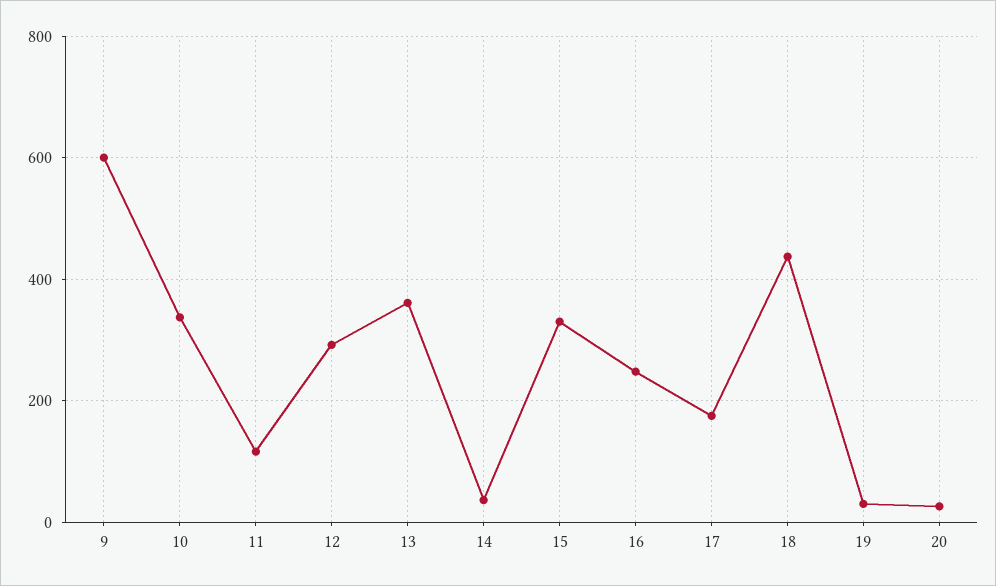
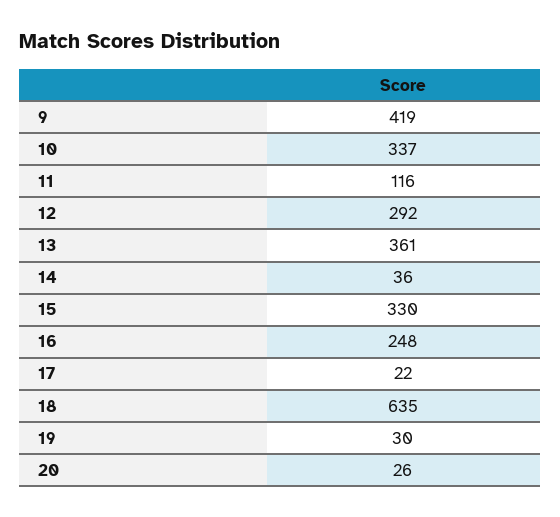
  {
-   "9": 600,
+   "9": 419,
    "10": 337,
    "11": 116,
    "12": 292,
    "13": 361,
    "14": 36,
    "15": 330,
    "16": 248,
-   "17": 180,
+   "17": 22,
-   "18": 440,
+   "18": 635,
    "19": 30,
    "20": 26
  }

